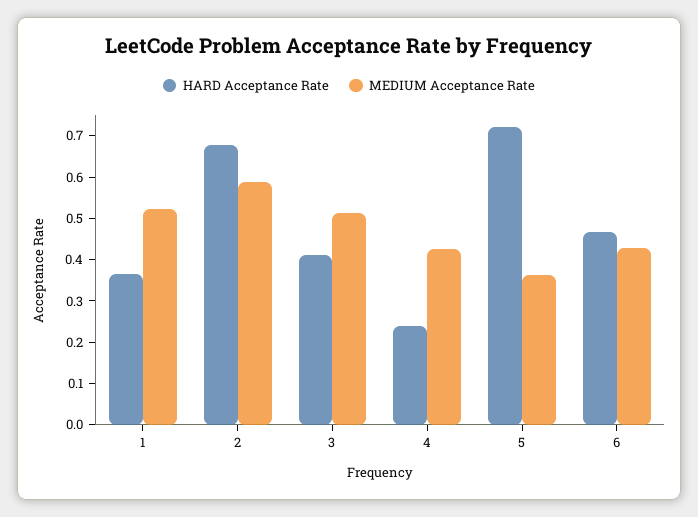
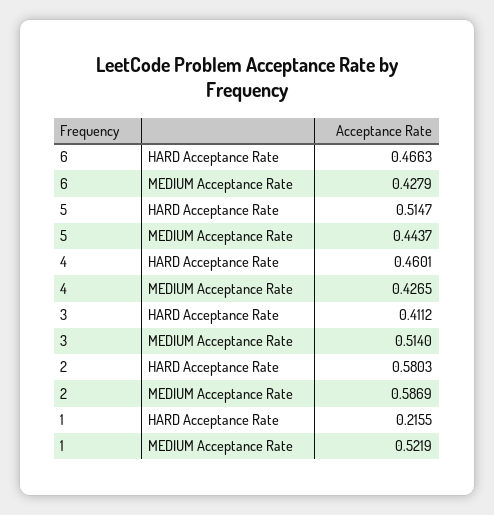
  {
    "HARD Acceptance Rate": {
-     "1": 0.36,
+     "1": 0.2155,
-     "2": 0.68,
+     "2": 0.5803,
      "3": 0.4112,
-     "4": 0.24,
+     "4": 0.4601,
-     "5": 0.72,
+     "5": 0.5147,
      "6": 0.4663
    },
    "MEDIUM Acceptance Rate": {
      "1": 0.5219,
      "2": 0.5869,
      "3": 0.514,
      "4": 0.4265,
-     "5": 0.36,
+     "5": 0.4437,
      "6": 0.4279
    }
  }

